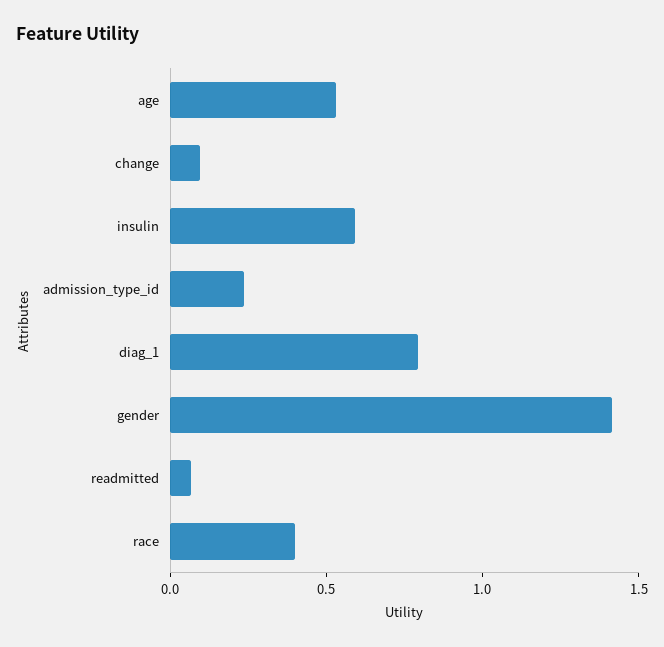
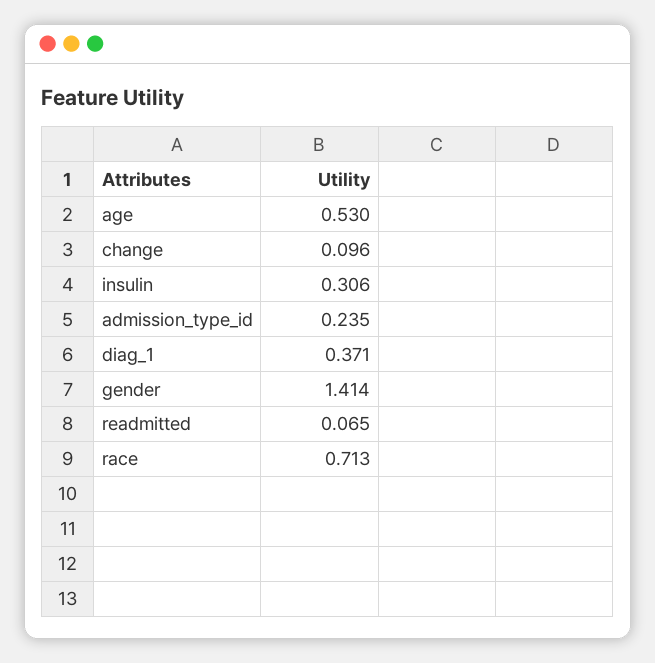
  {
    "age": 0.53,
    "change": 0.096,
-   "insulin": 0.6,
+   "insulin": 0.306,
    "admission_type_id": 0.235,
-   "diag_1": 0.8,
+   "diag_1": 0.371,
    "gender": 1.414,
    "readmitted": 0.065,
-   "race": 0.4
+   "race": 0.713
  }

